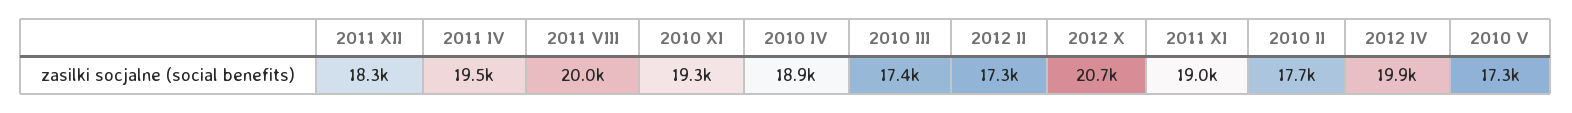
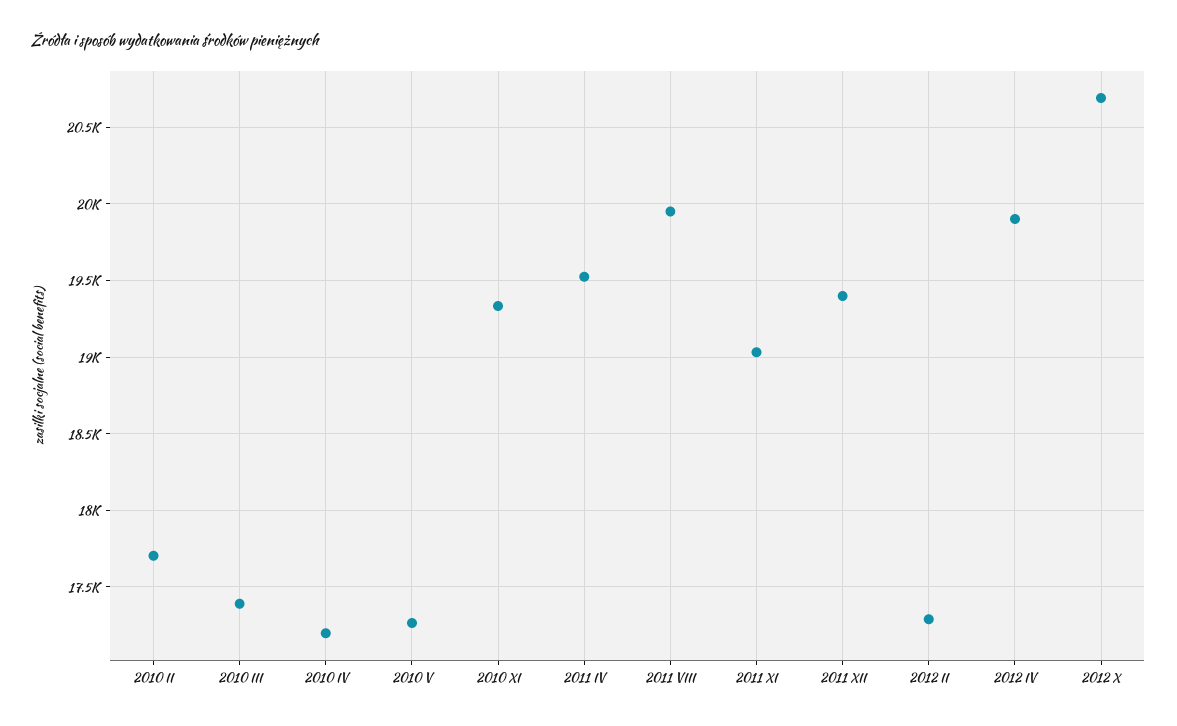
  {
-   "2011 XII": 18300,
+   "2011 XII": 19400,
    "2011 IV": 19500,
    "2011 VIII": 20000,
    "2010 XI": 19300,
-   "2010 IV": 18900,
+   "2010 IV": 17200,
    "2010 III": 17400,
    "2012 II": 17300,
    "2012 X": 20700,
    "2011 XI": 19000,
    "2010 II": 17700,
    "2012 IV": 19900,
    "2010 V": 17300
  }

